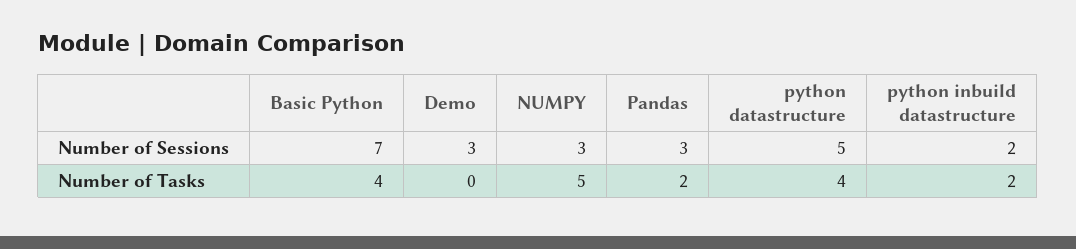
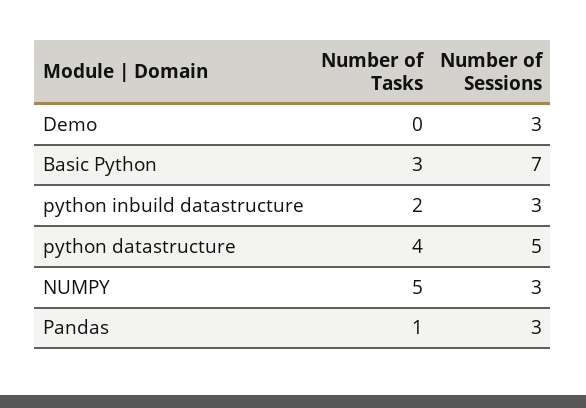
  {
    "Basic Python": {
      "Number of Sessions": 7,
-     "Number of Tasks": 4
+     "Number of Tasks": 3
    },
    "Demo": {
      "Number of Sessions": 3,
      "Number of Tasks": 0
    },
    "NUMPY": {
      "Number of Sessions": 3,
      "Number of Tasks": 5
    },
    "Pandas": {
      "Number of Sessions": 3,
-     "Number of Tasks": 2
+     "Number of Tasks": 1
    },
    "python datastructure": {
      "Number of Sessions": 5,
      "Number of Tasks": 4
    },
    "python inbuild datastructure": {
-     "Number of Sessions": 2,
+     "Number of Sessions": 3,
      "Number of Tasks": 2
    }
  }

